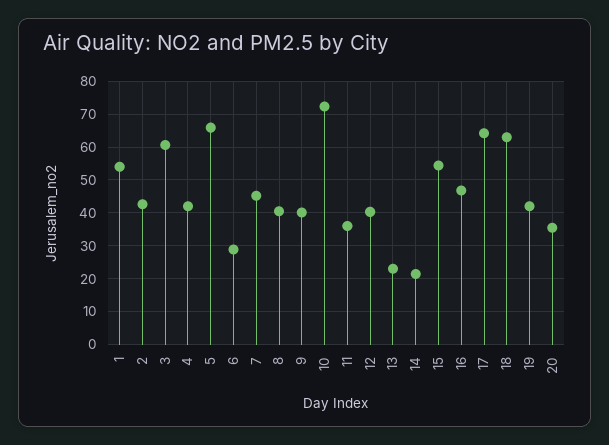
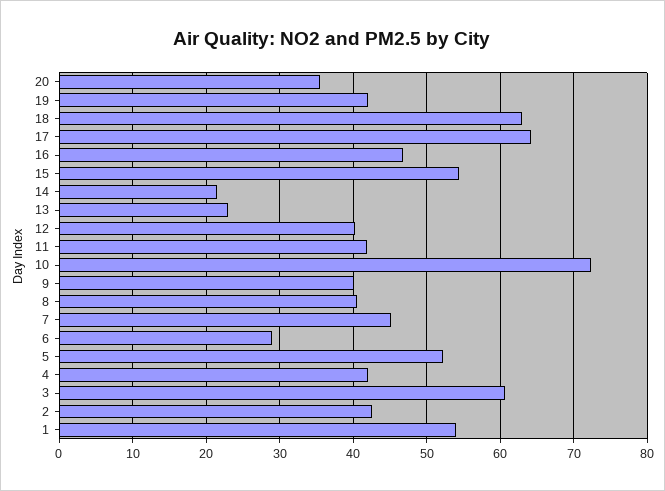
  {
    "1": 54,
    "2": 43,
    "3": 61,
    "4": 42,
-   "5": 66,
+   "5": 52,
    "6": 29,
    "7": 45,
    "8": 41,
    "9": 40,
    "10": 72,
-   "11": 36,
+   "11": 42,
    "12": 40,
    "13": 23,
    "14": 21,
    "15": 54,
    "16": 47,
    "17": 64,
    "18": 63,
    "19": 42,
    "20": 36
  }

